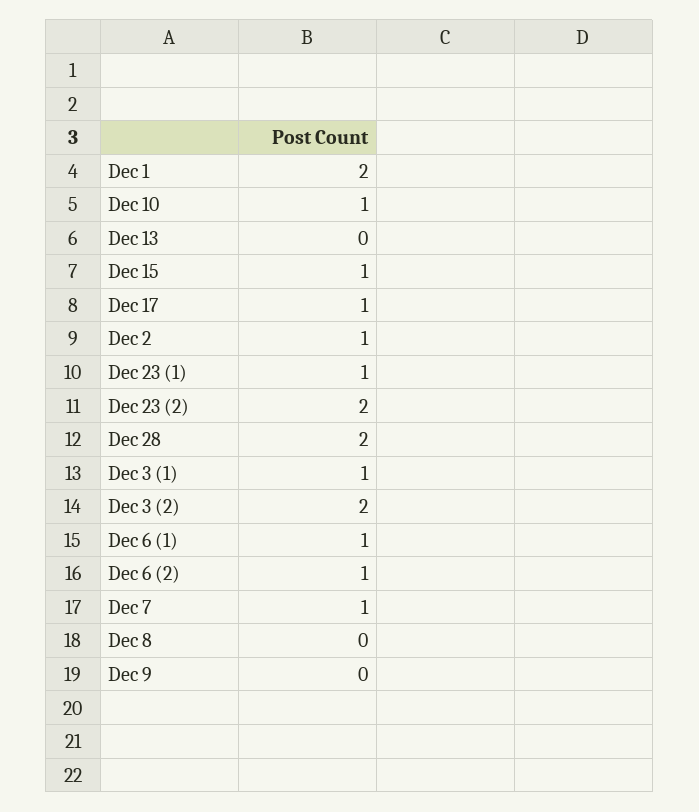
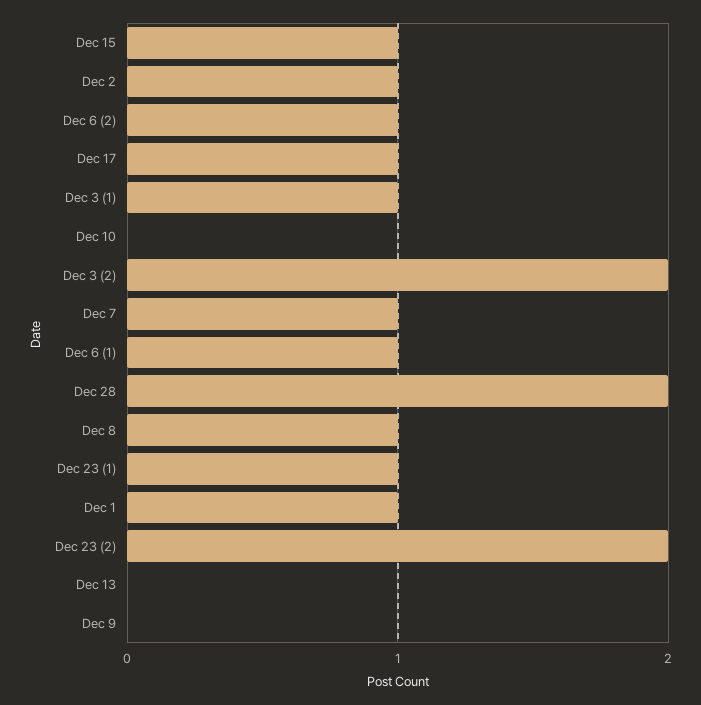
  {
-   "Dec 1": 2,
+   "Dec 1": 1,
-   "Dec 10": 1,
+   "Dec 10": 0,
    "Dec 13": 0,
    "Dec 15": 1,
    "Dec 17": 1,
    "Dec 2": 1,
    "Dec 23 (1)": 1,
    "Dec 23 (2)": 2,
    "Dec 28": 2,
    "Dec 3 (1)": 1,
    "Dec 3 (2)": 2,
    "Dec 6 (1)": 1,
    "Dec 6 (2)": 1,
    "Dec 7": 1,
-   "Dec 8": 0,
+   "Dec 8": 1,
    "Dec 9": 0
  }

